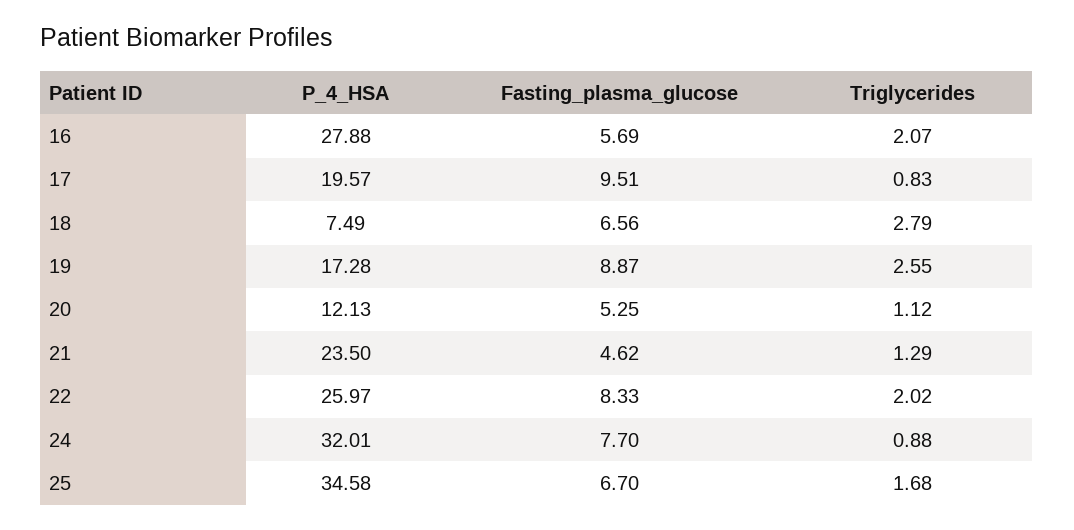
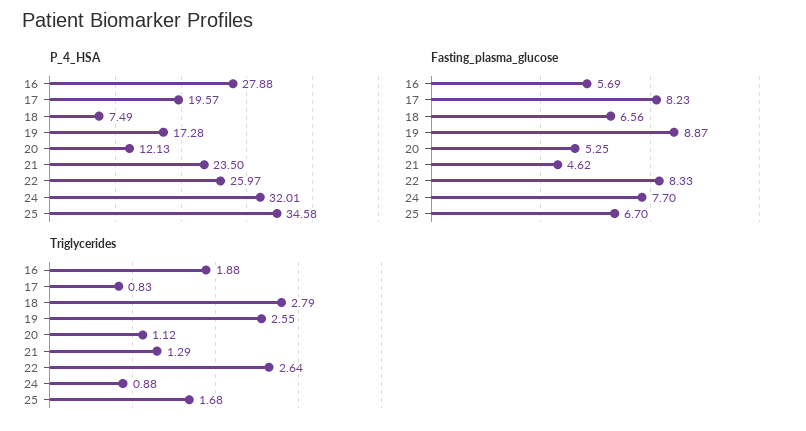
  {
    "P_4_HSA": {
      "16": 27.88,
      "17": 19.57,
      "18": 7.49,
      "19": 17.28,
      "20": 12.13,
      "21": 23.5,
      "22": 25.97,
      "24": 32.01,
      "25": 34.58
    },
    "Fasting_plasma_glucose": {
      "16": 5.69,
-     "17": 9.51,
+     "17": 8.23,
      "18": 6.56,
      "19": 8.87,
      "20": 5.25,
      "21": 4.62,
      "22": 8.33,
      "24": 7.7,
      "25": 6.7
    },
    "Triglycerides": {
-     "16": 2.07,
+     "16": 1.88,
      "17": 0.83,
      "18": 2.79,
      "19": 2.55,
      "20": 1.12,
      "21": 1.29,
-     "22": 2.02,
+     "22": 2.64,
      "24": 0.88,
      "25": 1.68
    }
  }

